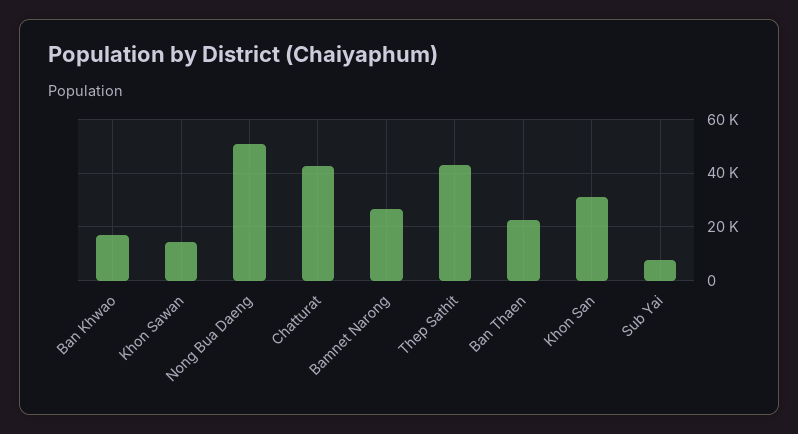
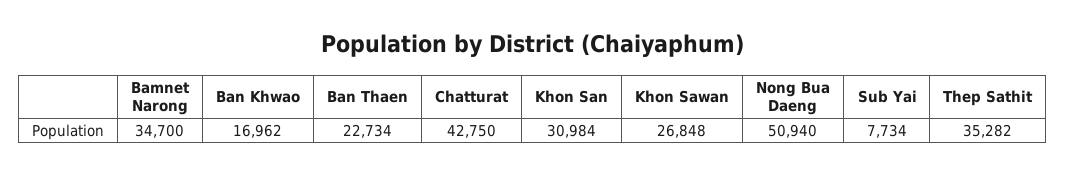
  {
    "Ban Khwao": 16962,
-   "Khon Sawan": 15000,
+   "Khon Sawan": 26848,
    "Nong Bua Daeng": 50940,
    "Chatturat": 42750,
-   "Bamnet Narong": 27500,
+   "Bamnet Narong": 34700,
-   "Thep Sathit": 42500,
+   "Thep Sathit": 35282,
    "Ban Thaen": 22734,
    "Khon San": 30984,
    "Sub Yai": 7734
  }

